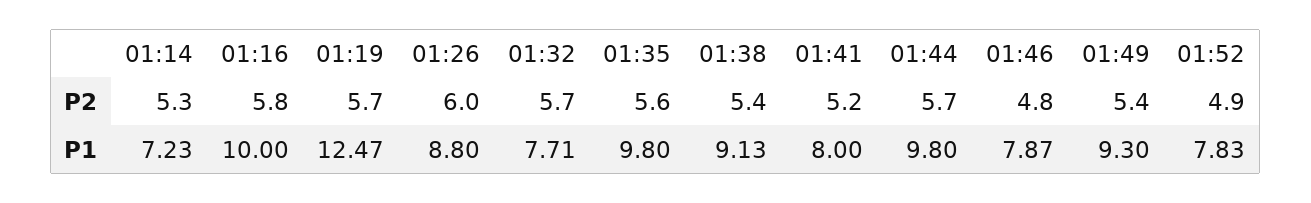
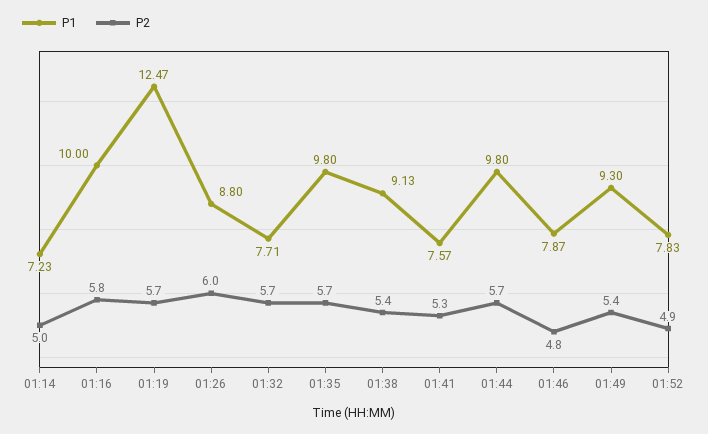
  {
    "P2": {
-     "01:14": 5.3,
+     "01:14": 5,
      "01:16": 5.8,
      "01:19": 5.7,
      "01:26": 6,
      "01:32": 5.7,
-     "01:35": 5.6,
+     "01:35": 5.7,
      "01:38": 5.4,
-     "01:41": 5.2,
+     "01:41": 5.3,
      "01:44": 5.7,
      "01:46": 4.8,
      "01:49": 5.4,
      "01:52": 4.9
    },
    "P1": {
      "01:14": 7.23,
      "01:16": 10,
      "01:19": 12.47,
      "01:26": 8.8,
      "01:32": 7.71,
      "01:35": 9.8,
      "01:38": 9.13,
-     "01:41": 8,
+     "01:41": 7.57,
      "01:44": 9.8,
      "01:46": 7.87,
      "01:49": 9.3,
      "01:52": 7.83
    }
  }

